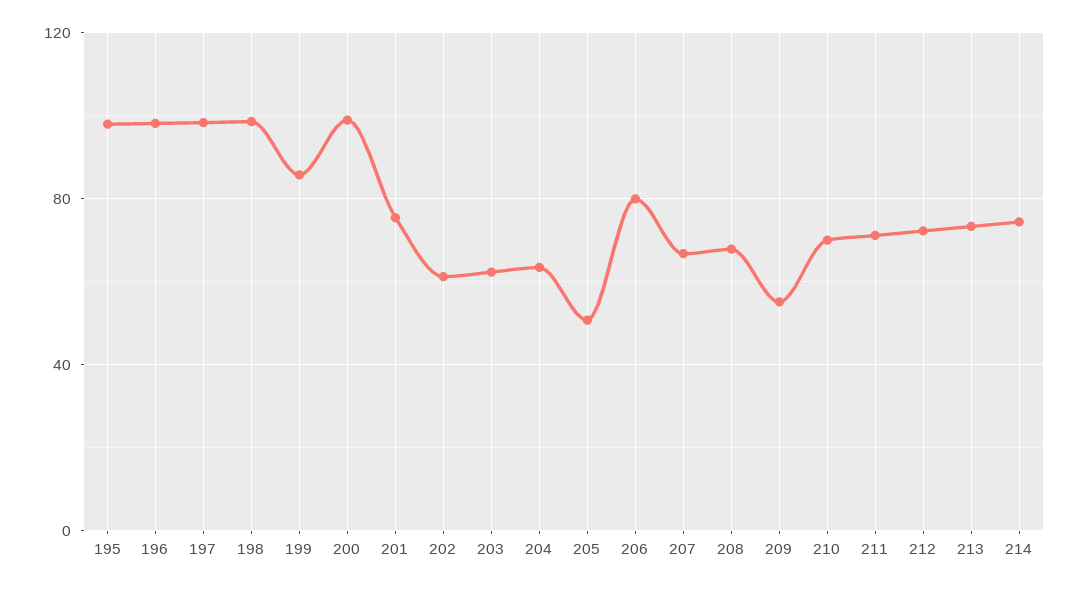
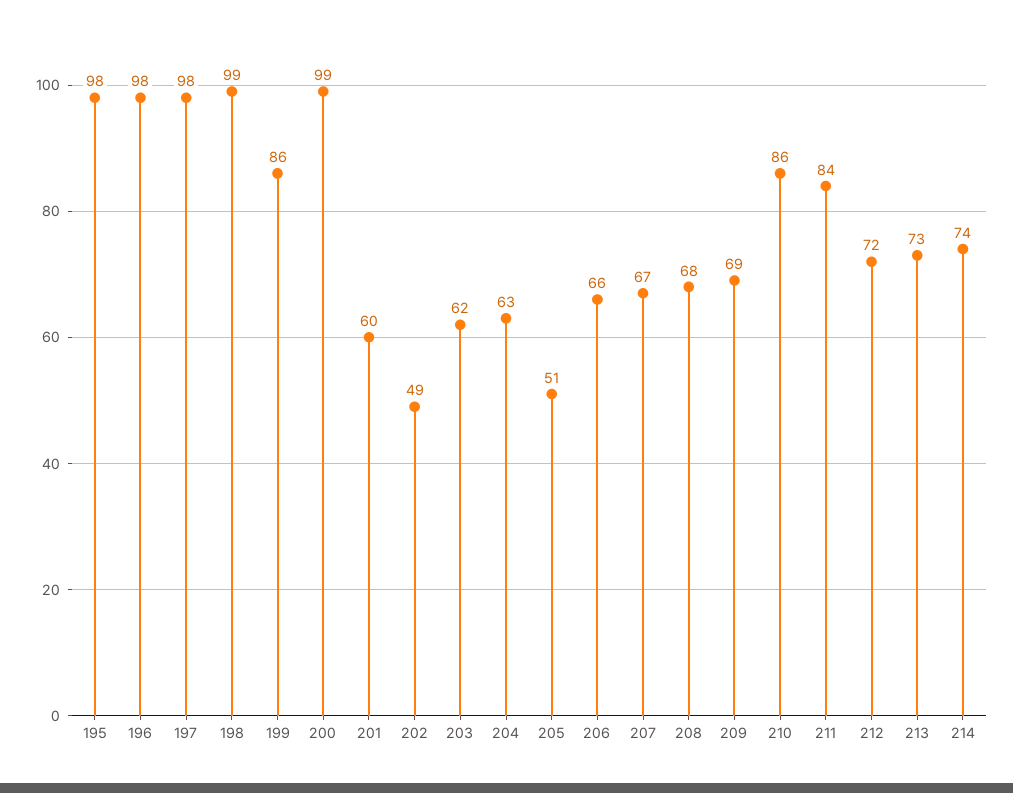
  {
    "195": 98,
    "196": 98,
    "197": 98,
    "198": 99,
    "199": 86,
    "200": 99,
-   "201": 75,
+   "201": 60,
-   "202": 60,
+   "202": 49,
    "203": 62,
    "204": 63,
    "205": 51,
-   "206": 80,
+   "206": 66,
    "207": 67,
    "208": 68,
-   "209": 55,
+   "209": 69,
-   "210": 70,
+   "210": 86,
-   "211": 70,
+   "211": 84,
    "212": 72,
    "213": 73,
    "214": 74
  }

